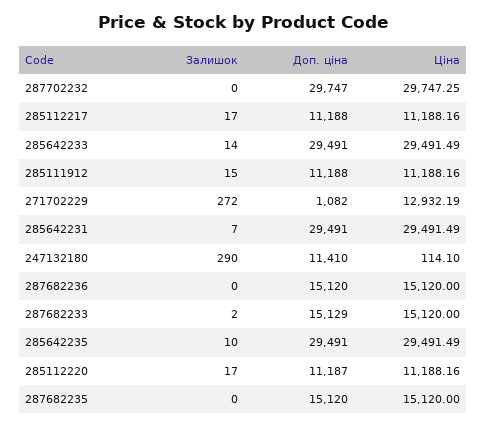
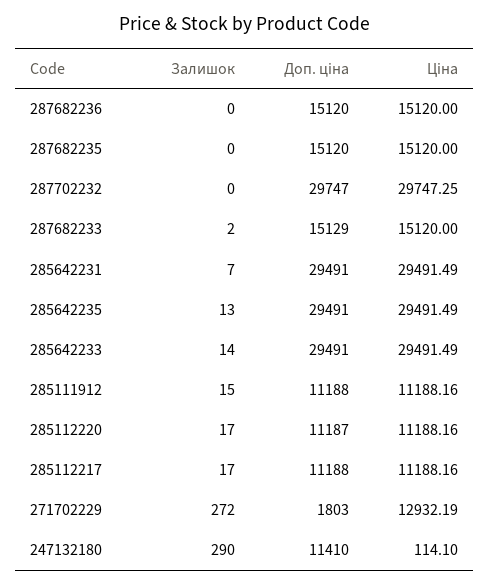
  {
    "Залишок": {
      "287702232": 0,
      "285112217": 17,
      "285642233": 14,
      "285111912": 15,
      "271702229": 272,
      "285642231": 7,
      "247132180": 290,
      "287682236": 0,
      "287682233": 2,
-     "285642235": 10,
+     "285642235": 13,
      "285112220": 17,
      "287682235": 0
    },
    "Доп. ціна": {
      "287702232": 29747,
      "285112217": 11188,
      "285642233": 29491,
      "285111912": 11188,
-     "271702229": 1082,
+     "271702229": 1803,
      "285642231": 29491,
      "247132180": 11410,
      "287682236": 15120,
      "287682233": 15129,
      "285642235": 29491,
      "285112220": 11187,
      "287682235": 15120
    },
    "Ціна": {
      "287702232": 29747.25,
      "285112217": 11188.16,
      "285642233": 29491.49,
      "285111912": 11188.16,
      "271702229": 12932.19,
      "285642231": 29491.49,
      "247132180": 114.1,
      "287682236": 15120,
      "287682233": 15120,
      "285642235": 29491.49,
      "285112220": 11188.16,
      "287682235": 15120
    }
  }

